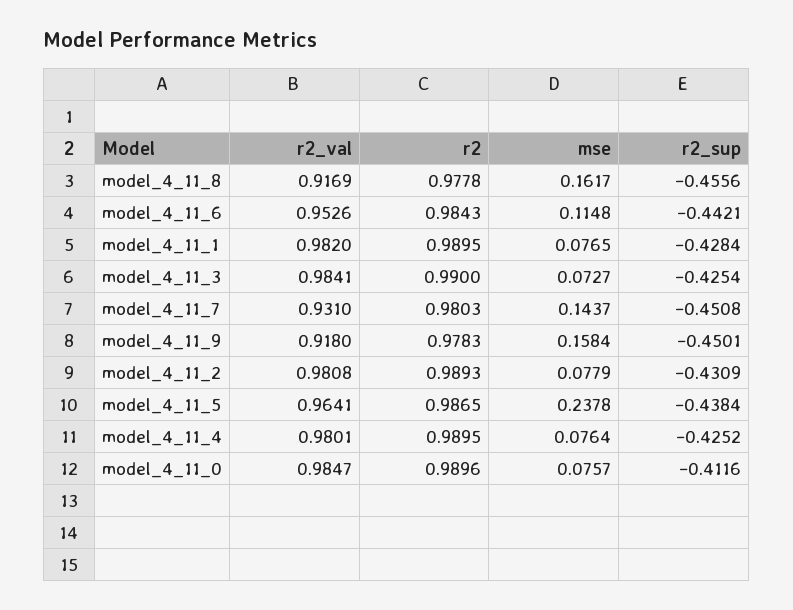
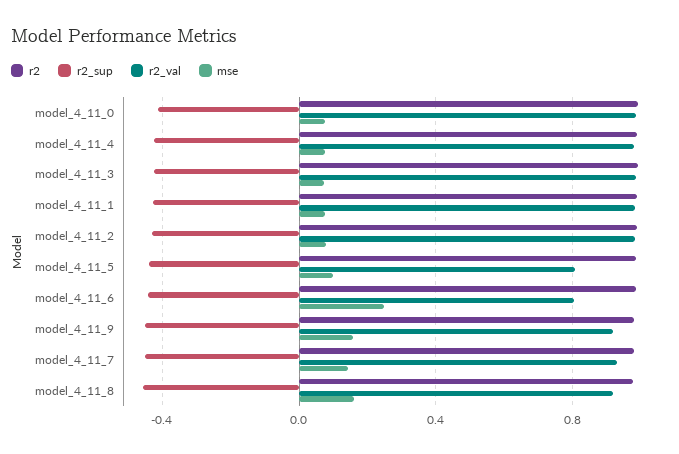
  {
    "r2_val": {
      "model_4_11_8": 0.9169,
-     "model_4_11_6": 0.9526,
+     "model_4_11_6": 0.8,
      "model_4_11_1": 0.982,
      "model_4_11_3": 0.9841,
      "model_4_11_7": 0.931,
      "model_4_11_9": 0.918,
      "model_4_11_2": 0.9808,
-     "model_4_11_5": 0.9641,
+     "model_4_11_5": 0.8,
      "model_4_11_4": 0.9801,
      "model_4_11_0": 0.9847
    },
    "r2": {
      "model_4_11_8": 0.9778,
      "model_4_11_6": 0.9843,
      "model_4_11_1": 0.9895,
      "model_4_11_3": 0.99,
      "model_4_11_7": 0.9803,
      "model_4_11_9": 0.9783,
      "model_4_11_2": 0.9893,
      "model_4_11_5": 0.9865,
      "model_4_11_4": 0.9895,
      "model_4_11_0": 0.9896
    },
    "mse": {
      "model_4_11_8": 0.1617,
-     "model_4_11_6": 0.1148,
+     "model_4_11_6": 0.25,
      "model_4_11_1": 0.0765,
      "model_4_11_3": 0.0727,
      "model_4_11_7": 0.1437,
      "model_4_11_9": 0.1584,
      "model_4_11_2": 0.0779,
-     "model_4_11_5": 0.2378,
+     "model_4_11_5": 0.1,
      "model_4_11_4": 0.0764,
      "model_4_11_0": 0.0757
    },
    "r2_sup": {
      "model_4_11_8": -0.4556,
      "model_4_11_6": -0.4421,
      "model_4_11_1": -0.4284,
      "model_4_11_3": -0.4254,
      "model_4_11_7": -0.4508,
      "model_4_11_9": -0.4501,
      "model_4_11_2": -0.4309,
      "model_4_11_5": -0.4384,
      "model_4_11_4": -0.4252,
      "model_4_11_0": -0.4116
    }
  }

